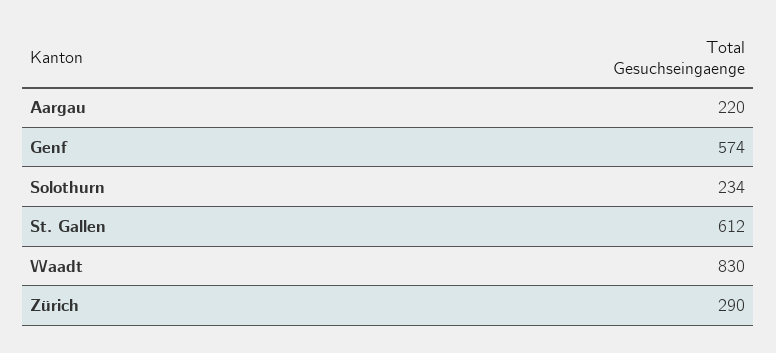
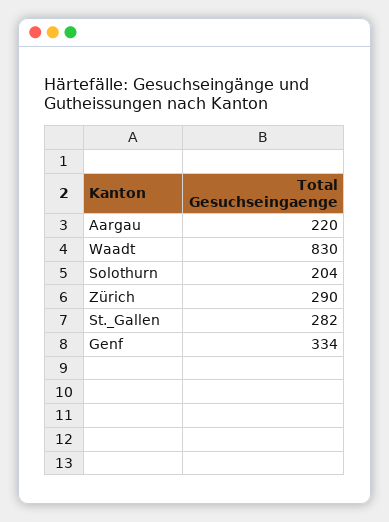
  {
    "Aargau": 220,
-   "Genf": 574,
+   "Genf": 334,
-   "Solothurn": 234,
+   "Solothurn": 204,
-   "St. Gallen": 612,
+   "St. Gallen": 282,
    "Waadt": 830,
    "Zürich": 290
  }

